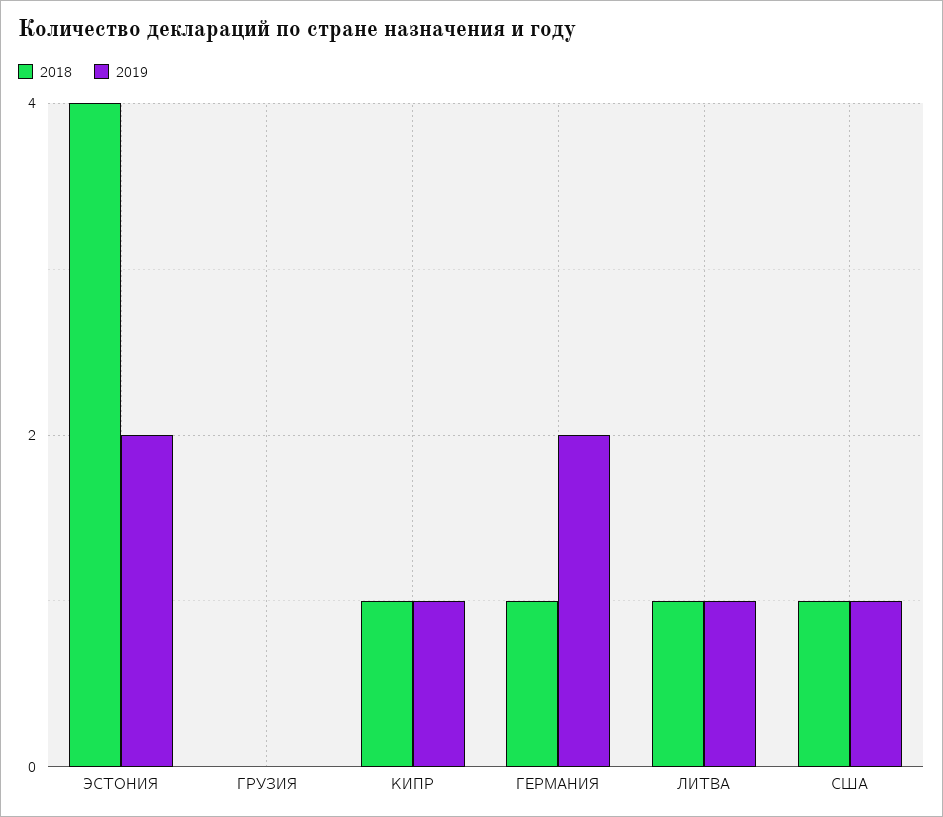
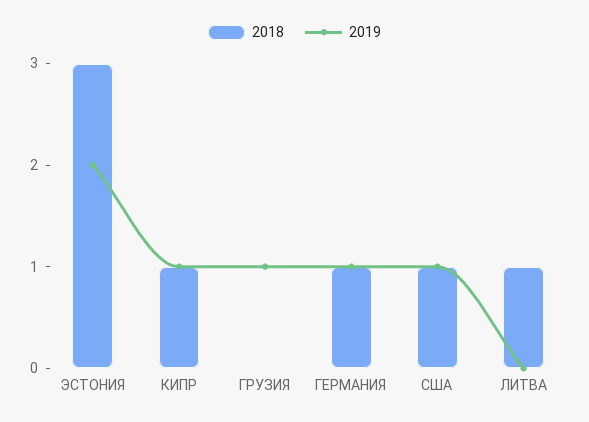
  {
    "2018": {
-     "ЭСТОНИЯ": 4,
+     "ЭСТОНИЯ": 3,
      "ГРУЗИЯ": 0,
      "КИПР": 1,
      "ГЕРМАНИЯ": 1,
      "ЛИТВА": 1,
      "США": 1
    },
    "2019": {
      "ЭСТОНИЯ": 2,
-     "ГРУЗИЯ": 0,
+     "ГРУЗИЯ": 1,
      "КИПР": 1,
-     "ГЕРМАНИЯ": 2,
+     "ГЕРМАНИЯ": 1,
-     "ЛИТВА": 1,
+     "ЛИТВА": 0,
      "США": 1
    }
  }

